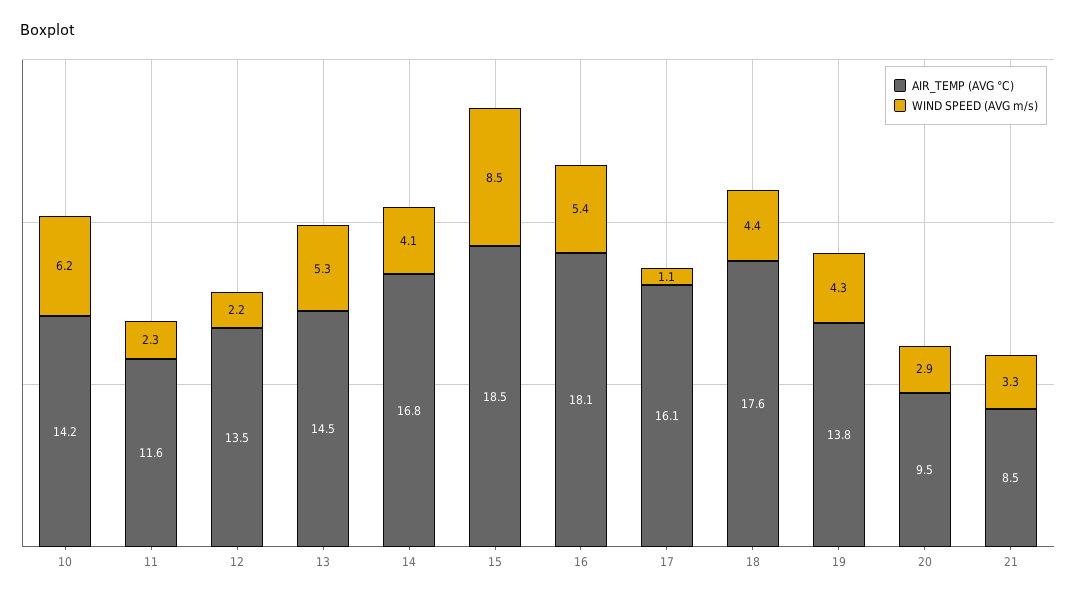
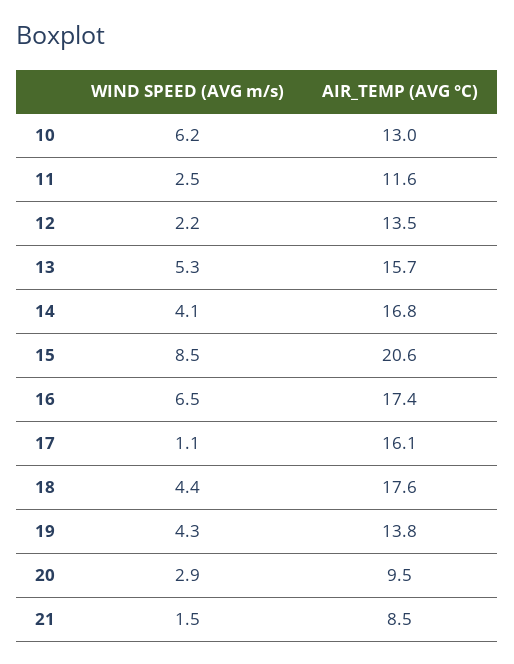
  {
    "AIR_TEMP (AVG °C)": {
-     "10": 14.2,
+     "10": 13,
      "11": 11.6,
      "12": 13.5,
-     "13": 14.5,
+     "13": 15.7,
      "14": 16.8,
-     "15": 18.5,
+     "15": 20.6,
-     "16": 18.1,
+     "16": 17.4,
      "17": 16.1,
      "18": 17.6,
      "19": 13.8,
      "20": 9.5,
      "21": 8.5
    },
    "WIND SPEED (AVG m/s)": {
      "10": 6.2,
-     "11": 2.3,
+     "11": 2.5,
      "12": 2.2,
      "13": 5.3,
      "14": 4.1,
      "15": 8.5,
-     "16": 5.4,
+     "16": 6.5,
      "17": 1.1,
      "18": 4.4,
      "19": 4.3,
      "20": 2.9,
-     "21": 3.3
+     "21": 1.5
    }
  }

